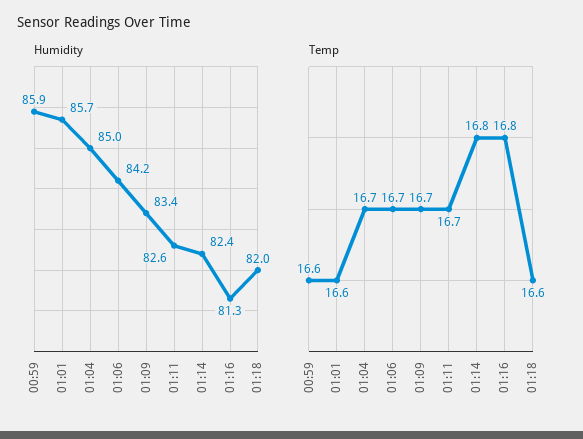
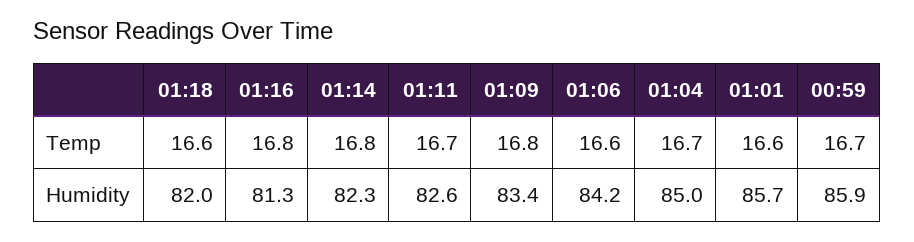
  {
    "Humidity": {
      "00:59": 85.9,
      "01:01": 85.7,
      "01:04": 85,
      "01:06": 84.2,
      "01:09": 83.4,
      "01:11": 82.6,
-     "01:14": 82.4,
+     "01:14": 82.3,
      "01:16": 81.3,
      "01:18": 82
    },
    "Temp": {
-     "00:59": 16.6,
+     "00:59": 16.7,
      "01:01": 16.6,
      "01:04": 16.7,
-     "01:06": 16.7,
+     "01:06": 16.6,
-     "01:09": 16.7,
+     "01:09": 16.8,
      "01:11": 16.7,
      "01:14": 16.8,
      "01:16": 16.8,
      "01:18": 16.6
    }
  }

